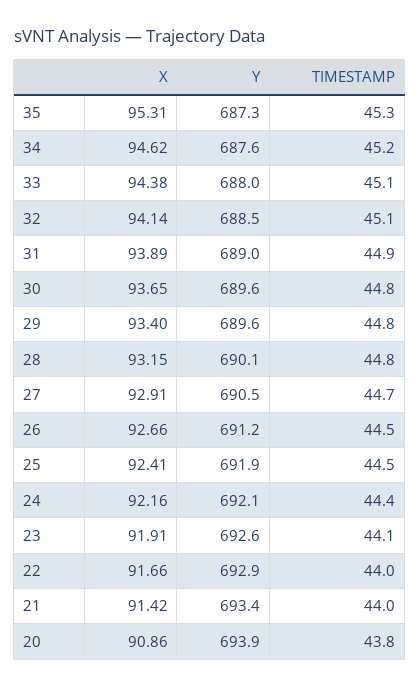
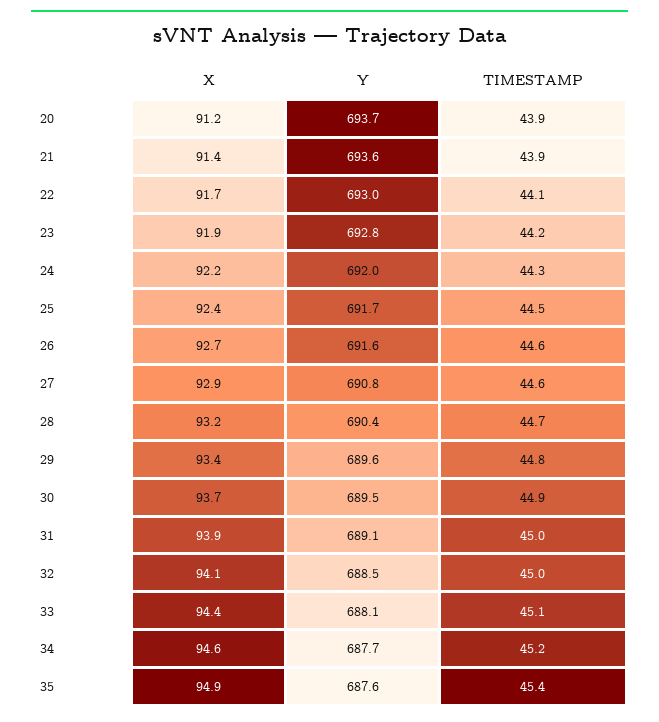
  {
    "X": {
-     "35": 95.31,
+     "35": 94.9,
      "34": 94.62,
      "33": 94.38,
      "32": 94.14,
      "31": 93.89,
      "30": 93.65,
      "29": 93.4,
      "28": 93.15,
      "27": 92.91,
      "26": 92.66,
      "25": 92.41,
      "24": 92.16,
      "23": 91.91,
      "22": 91.66,
      "21": 91.42,
-     "20": 90.86
+     "20": 91.2
    },
    "Y": {
-     "35": 687.3,
+     "35": 687.6,
-     "34": 687.6,
+     "34": 687.7,
-     "33": 688,
+     "33": 688.1,
      "32": 688.5,
-     "31": 689,
+     "31": 689.1,
-     "30": 689.6,
+     "30": 689.5,
      "29": 689.6,
-     "28": 690.1,
+     "28": 690.4,
-     "27": 690.5,
+     "27": 690.8,
-     "26": 691.2,
+     "26": 691.6,
-     "25": 691.9,
+     "25": 691.7,
-     "24": 692.1,
+     "24": 692,
-     "23": 692.6,
+     "23": 692.8,
-     "22": 692.9,
+     "22": 693,
-     "21": 693.4,
+     "21": 693.6,
-     "20": 693.9
+     "20": 693.7
    },
    "TIMESTAMP": {
-     "35": 45.3,
+     "35": 45.4,
      "34": 45.2,
      "33": 45.1,
-     "32": 45.1,
+     "32": 45,
-     "31": 44.9,
+     "31": 45,
-     "30": 44.8,
+     "30": 44.9,
      "29": 44.8,
-     "28": 44.8,
+     "28": 44.7,
-     "27": 44.7,
+     "27": 44.6,
-     "26": 44.5,
+     "26": 44.6,
      "25": 44.5,
-     "24": 44.4,
+     "24": 44.3,
-     "23": 44.1,
+     "23": 44.2,
-     "22": 44,
+     "22": 44.1,
-     "21": 44,
+     "21": 43.9,
-     "20": 43.8
+     "20": 43.9
    }
  }

